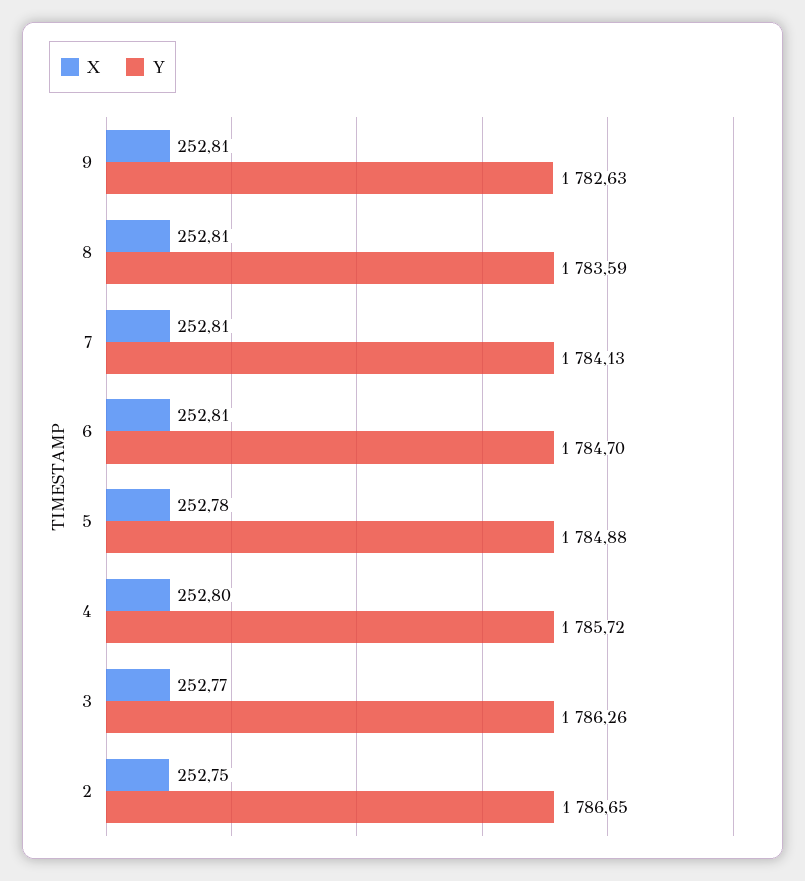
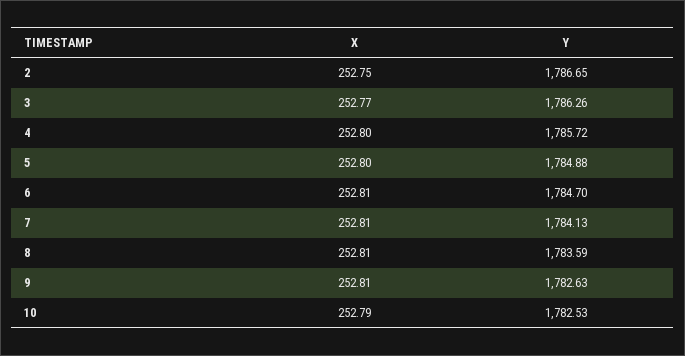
  {
    "X": {
      "9": 252.81,
      "8": 252.81,
      "7": 252.81,
      "6": 252.81,
-     "5": 252.78,
+     "5": 252.8,
      "4": 252.8,
      "3": 252.77,
-     "2": 252.75
+     "2": 252.75,
+     "10": 252.79
    },
    "Y": {
      "9": 1782.63,
      "8": 1783.59,
      "7": 1784.13,
      "6": 1784.7,
      "5": 1784.88,
      "4": 1785.72,
      "3": 1786.26,
-     "2": 1786.65
+     "2": 1786.65,
+     "10": 1782.53
    }
  }

